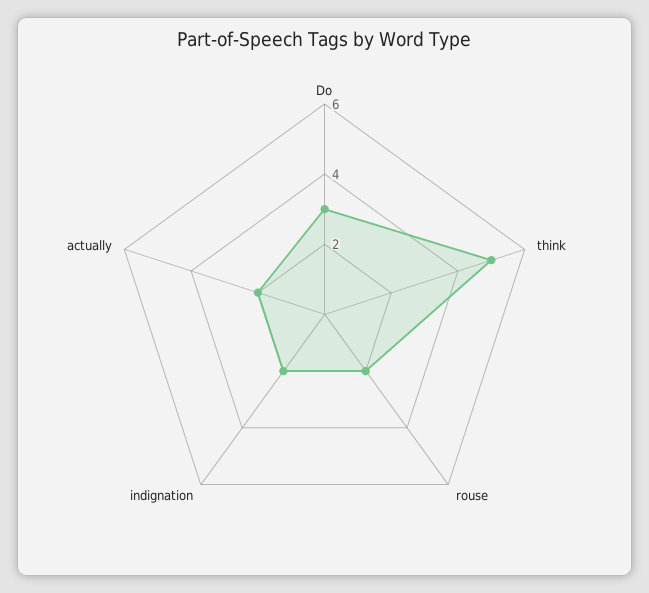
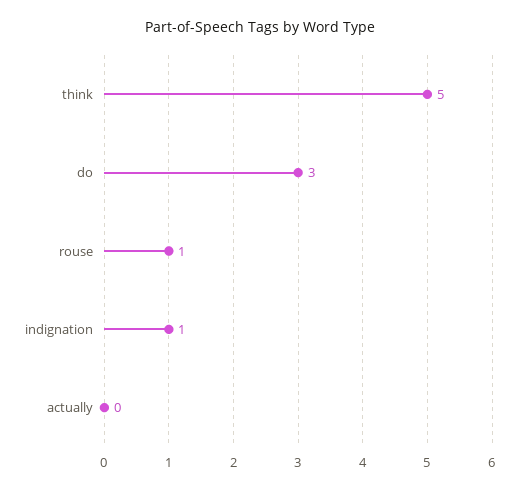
  {
    "Do": 3,
    "think": 5,
-   "rouse": 2,
+   "rouse": 1,
-   "indignation": 2,
+   "indignation": 1,
-   "actually": 2
+   "actually": 0
  }

